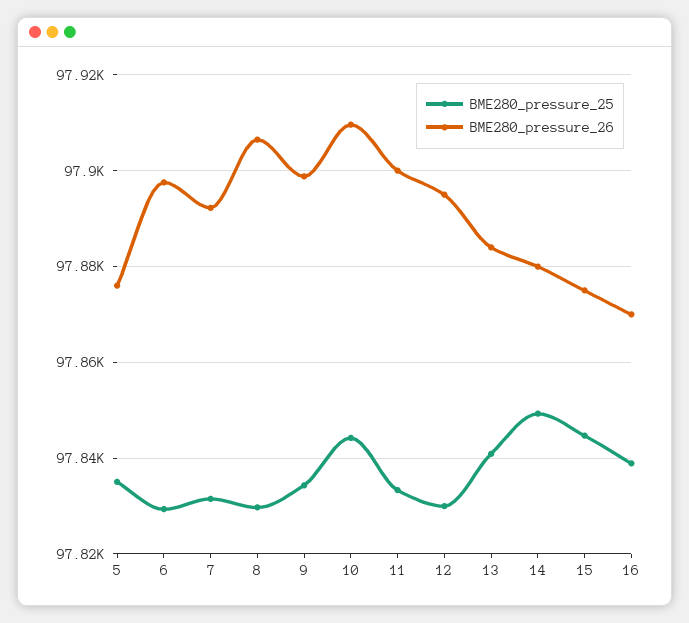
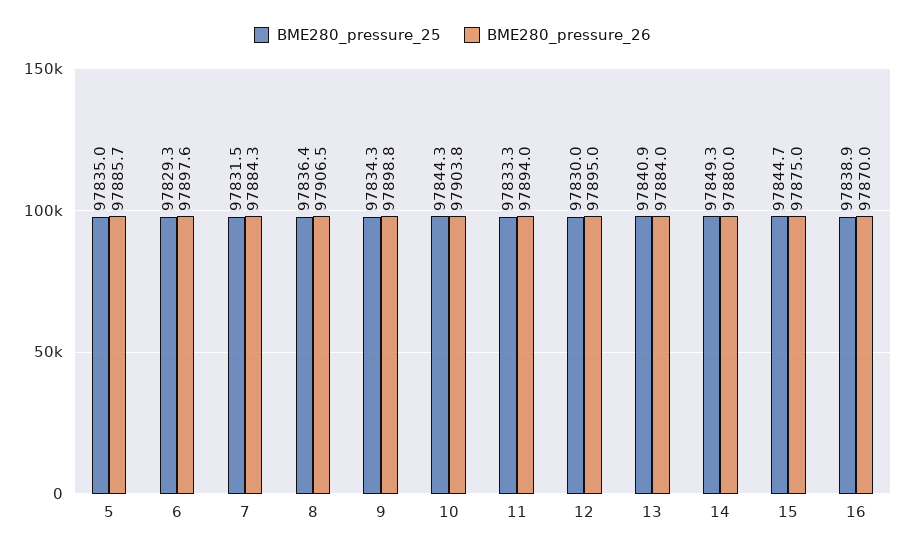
  {
    "BME280_pressure_25": {
      "5": 97835,
      "6": 97829.3,
      "7": 97831.5,
-     "8": 97830,
+     "8": 97836.4,
      "9": 97834.3,
      "10": 97844.3,
      "11": 97833.3,
      "12": 97830,
      "13": 97840.9,
      "14": 97849.3,
      "15": 97844.7,
      "16": 97838.9
    },
    "BME280_pressure_26": {
-     "5": 97876,
+     "5": 97885.7,
      "6": 97897.6,
-     "7": 97892,
+     "7": 97884.3,
      "8": 97906.5,
      "9": 97898.8,
-     "10": 97910,
+     "10": 97903.8,
-     "11": 97900,
+     "11": 97894,
      "12": 97895,
      "13": 97884,
      "14": 97880,
      "15": 97875,
      "16": 97870
    }
  }

